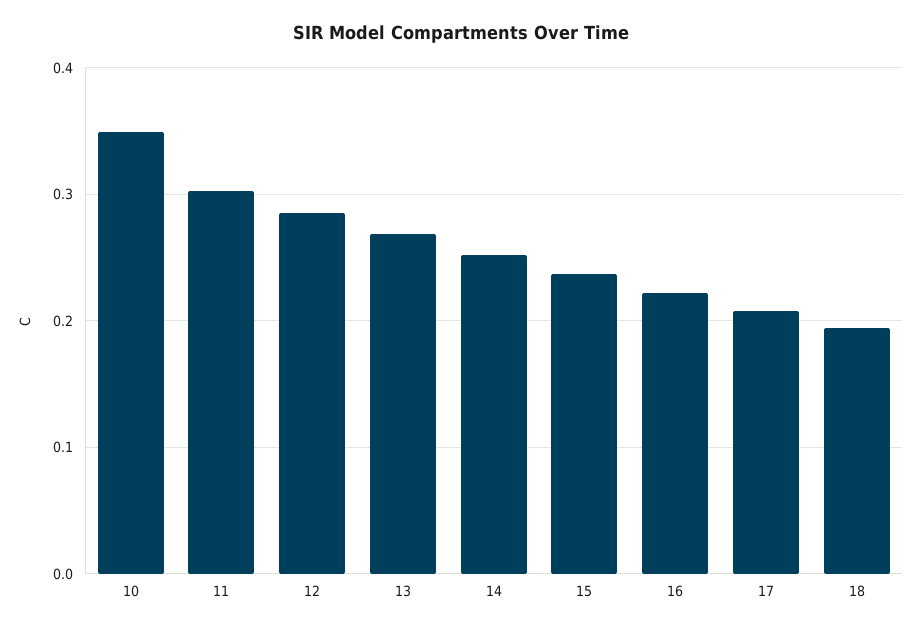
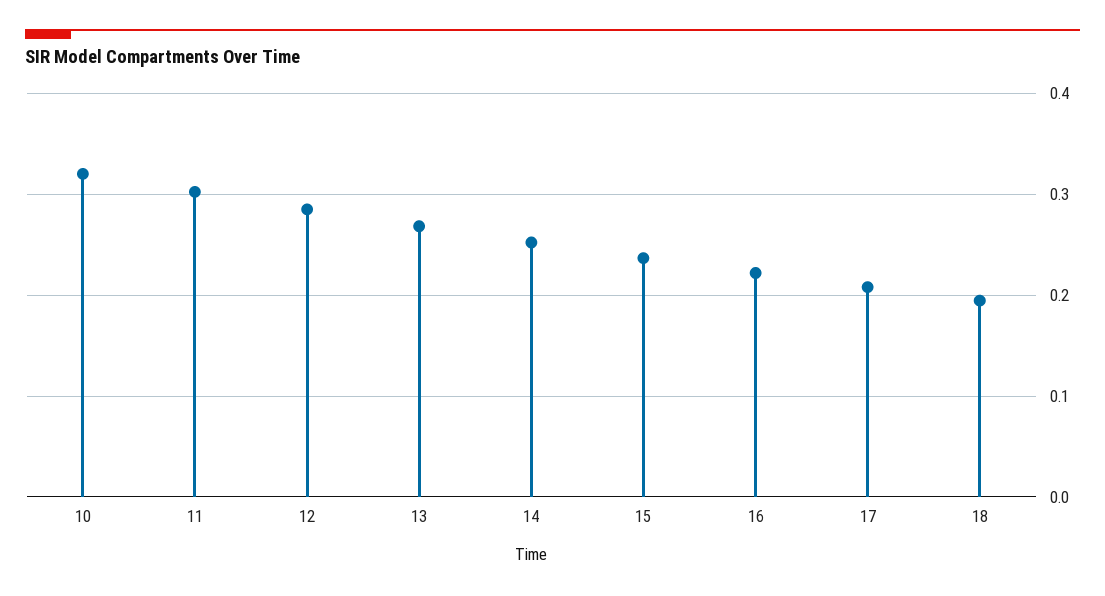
  {
-   "10": 0.35,
+   "10": 0.32,
    "11": 0.3,
    "12": 0.29,
    "13": 0.27,
    "14": 0.25,
    "15": 0.24,
    "16": 0.22,
    "17": 0.21,
    "18": 0.19
  }

